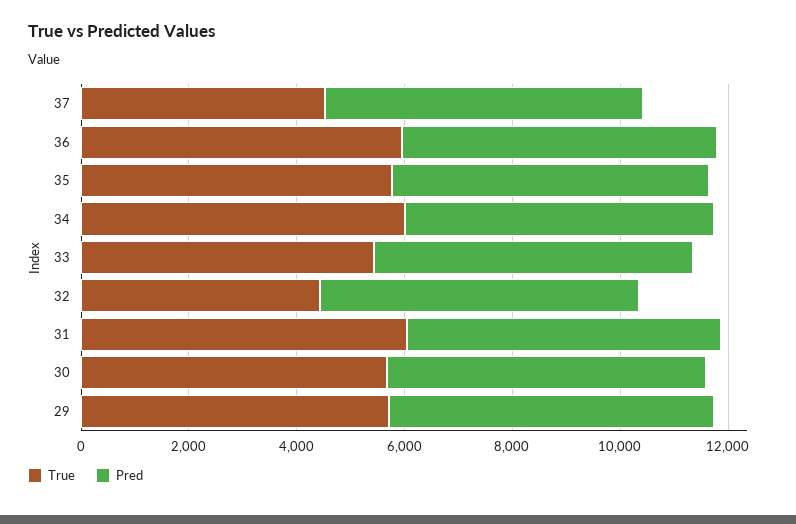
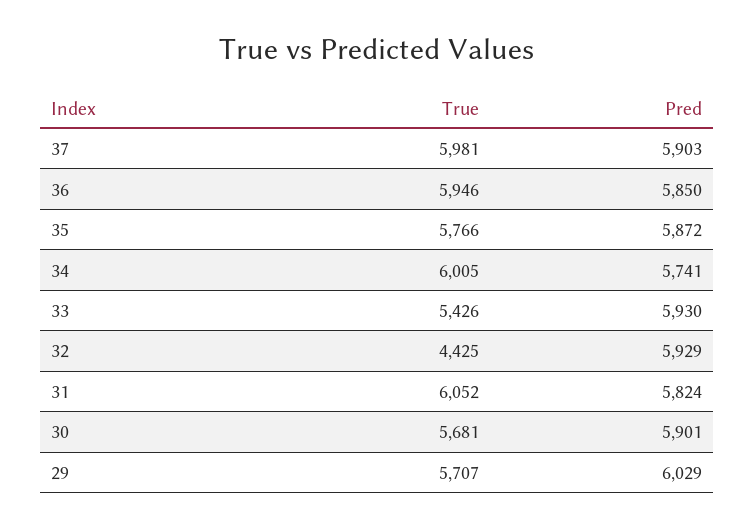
  {
    "True": {
-     "37": 4500,
+     "37": 5981,
      "36": 5946,
      "35": 5766,
      "34": 6005,
      "33": 5426,
      "32": 4425,
      "31": 6052,
      "30": 5681,
      "29": 5707
    },
    "Pred": {
      "37": 5903,
      "36": 5850,
      "35": 5872,
      "34": 5741,
      "33": 5930,
      "32": 5929,
      "31": 5824,
      "30": 5901,
      "29": 6029
    }
  }

